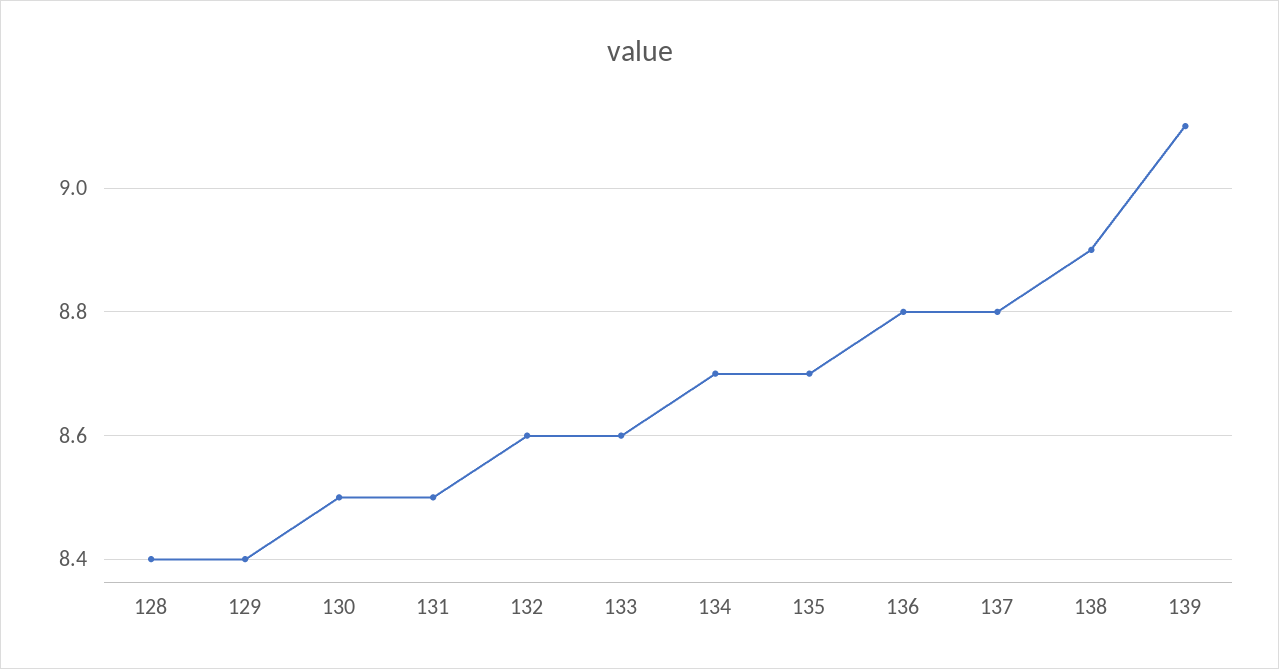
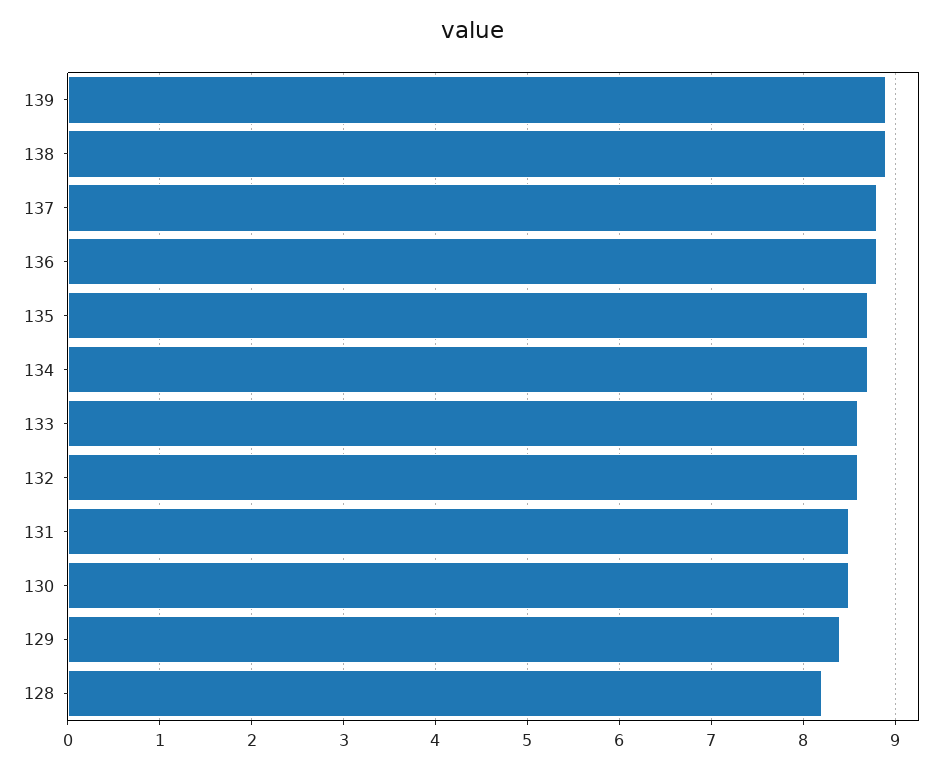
  {
-   "128": 8.4,
+   "128": 8.2,
    "129": 8.4,
    "130": 8.5,
    "131": 8.5,
    "132": 8.6,
    "133": 8.6,
    "134": 8.7,
    "135": 8.7,
    "136": 8.8,
    "137": 8.8,
    "138": 8.9,
-   "139": 9.1
+   "139": 8.9
  }

